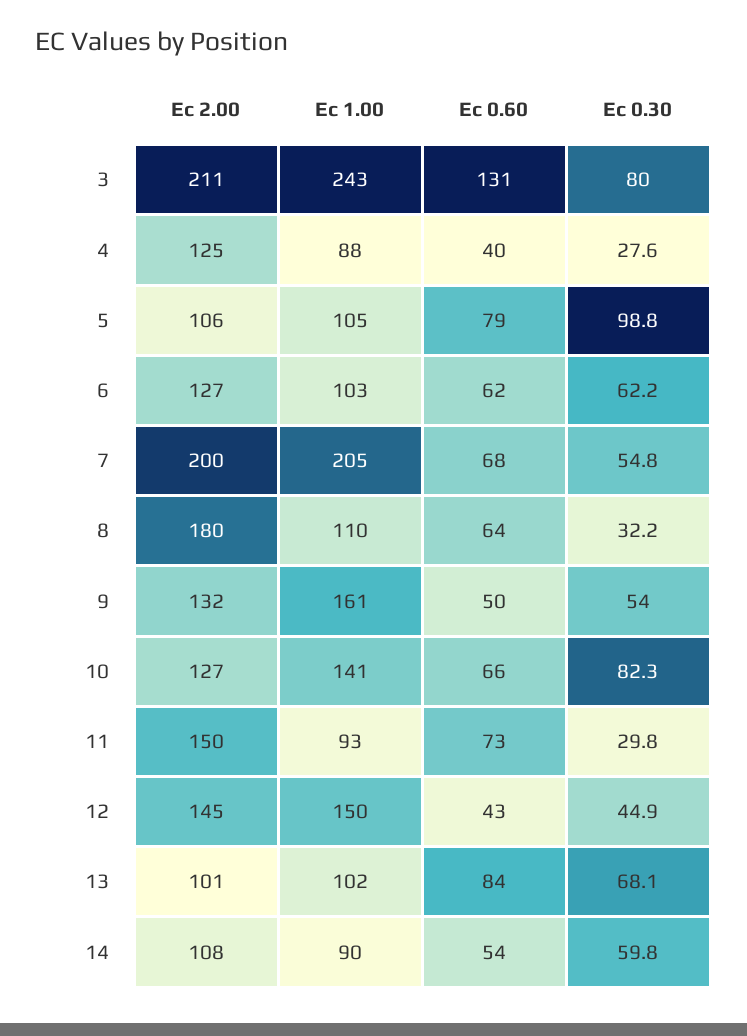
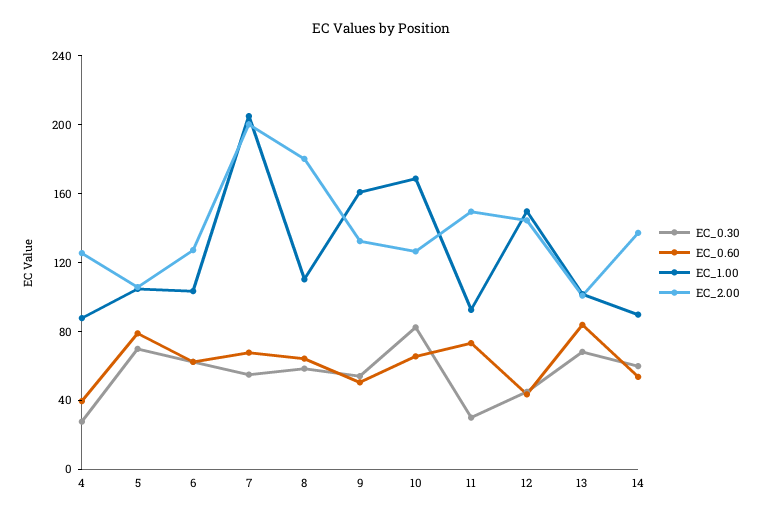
  {
    "Ec 2.00": {
-     "3": 211,
      "4": 125,
      "5": 106,
      "6": 127,
      "7": 200,
      "8": 180,
      "9": 132,
      "10": 127,
      "11": 150,
      "12": 145,
      "13": 101,
-     "14": 108
+     "14": 140
    },
    "Ec 1.00": {
-     "3": 243,
      "4": 88,
      "5": 105,
      "6": 103,
      "7": 205,
      "8": 110,
      "9": 161,
-     "10": 141,
+     "10": 170,
      "11": 93,
      "12": 150,
      "13": 102,
      "14": 90
    },
    "Ec 0.60": {
-     "3": 131,
      "4": 40,
      "5": 79,
      "6": 62,
      "7": 68,
      "8": 64,
      "9": 50,
      "10": 66,
      "11": 73,
      "12": 43,
      "13": 84,
      "14": 54
    },
    "Ec 0.30": {
-     "3": 80,
      "4": 27.6,
-     "5": 98.8,
+     "5": 70,
      "6": 62.2,
      "7": 54.8,
-     "8": 32.2,
+     "8": 60,
      "9": 54,
      "10": 82.3,
      "11": 29.8,
      "12": 44.9,
      "13": 68.1,
      "14": 59.8
    }
  }

